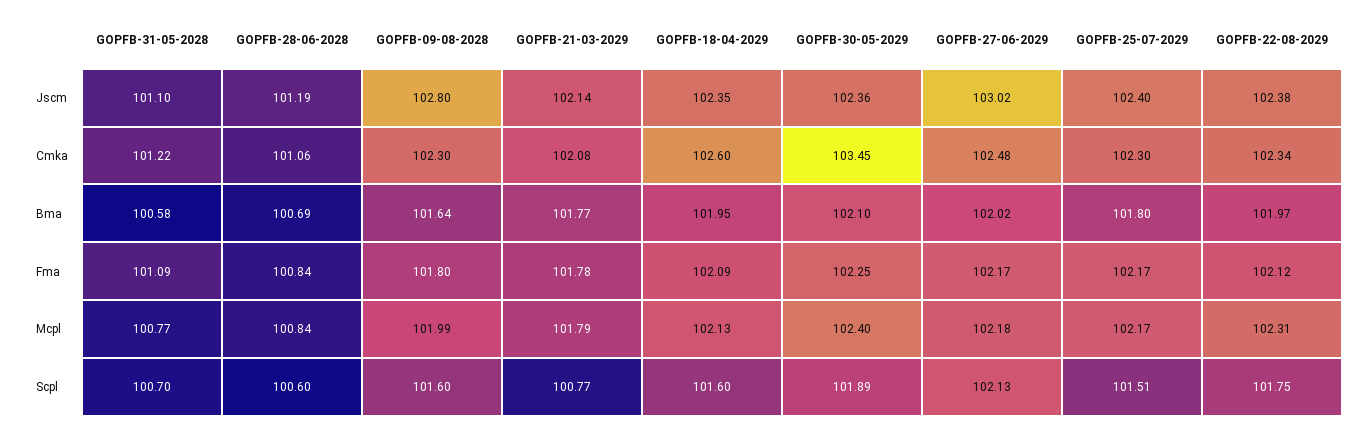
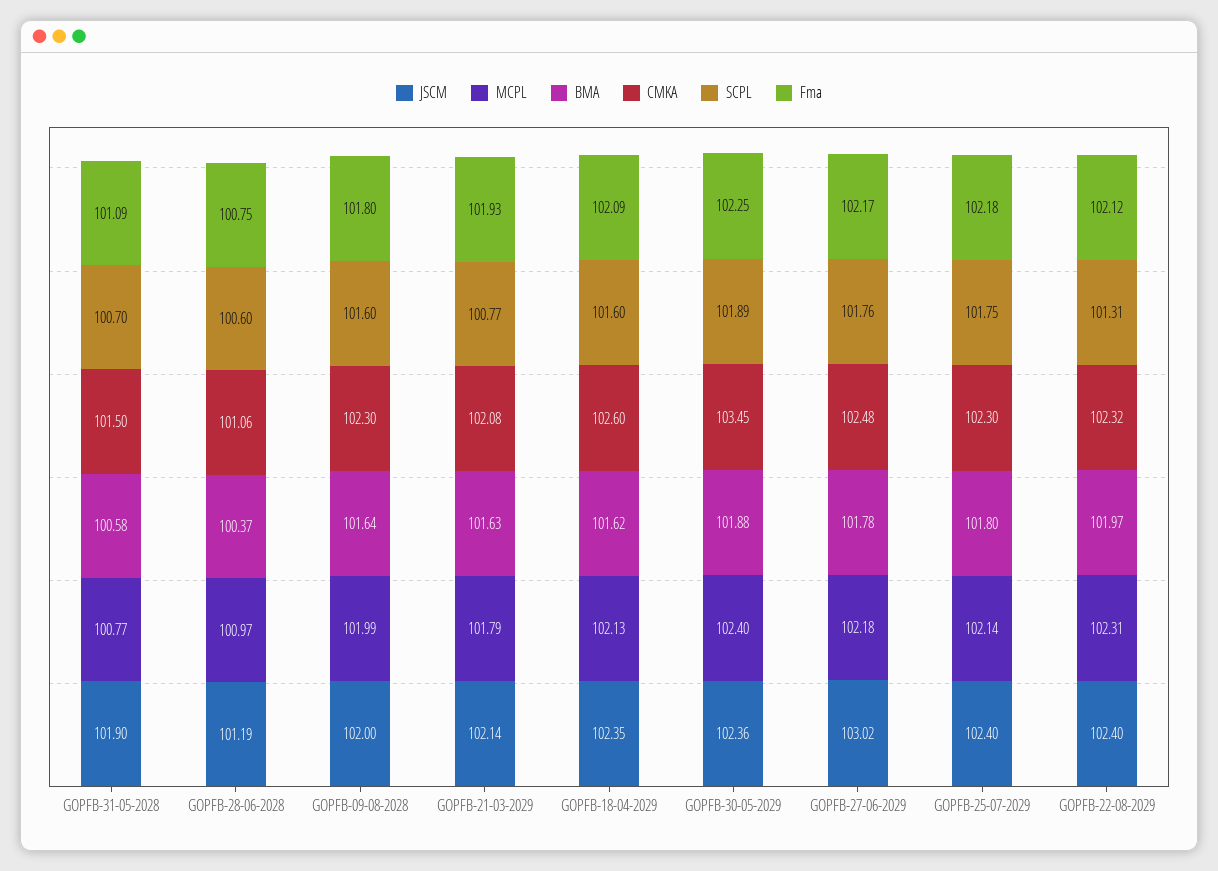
  {
    "Jscm": {
-     "GOPFB-31-05-2028": 101.1,
+     "GOPFB-31-05-2028": 101.9,
      "GOPFB-28-06-2028": 101.19,
-     "GOPFB-09-08-2028": 102.8,
+     "GOPFB-09-08-2028": 102,
      "GOPFB-21-03-2029": 102.14,
      "GOPFB-18-04-2029": 102.35,
      "GOPFB-30-05-2029": 102.36,
      "GOPFB-27-06-2029": 103.02,
      "GOPFB-25-07-2029": 102.4,
-     "GOPFB-22-08-2029": 102.38
+     "GOPFB-22-08-2029": 102.4
    },
    "Cmka": {
-     "GOPFB-31-05-2028": 101.22,
+     "GOPFB-31-05-2028": 101.5,
      "GOPFB-28-06-2028": 101.06,
      "GOPFB-09-08-2028": 102.3,
      "GOPFB-21-03-2029": 102.08,
      "GOPFB-18-04-2029": 102.6,
      "GOPFB-30-05-2029": 103.45,
      "GOPFB-27-06-2029": 102.48,
      "GOPFB-25-07-2029": 102.3,
-     "GOPFB-22-08-2029": 102.34
+     "GOPFB-22-08-2029": 102.32
    },
    "Bma": {
      "GOPFB-31-05-2028": 100.58,
-     "GOPFB-28-06-2028": 100.69,
+     "GOPFB-28-06-2028": 100.37,
      "GOPFB-09-08-2028": 101.64,
-     "GOPFB-21-03-2029": 101.77,
+     "GOPFB-21-03-2029": 101.63,
-     "GOPFB-18-04-2029": 101.95,
+     "GOPFB-18-04-2029": 101.62,
-     "GOPFB-30-05-2029": 102.1,
+     "GOPFB-30-05-2029": 101.88,
-     "GOPFB-27-06-2029": 102.02,
+     "GOPFB-27-06-2029": 101.78,
      "GOPFB-25-07-2029": 101.8,
      "GOPFB-22-08-2029": 101.97
    },
    "Fma": {
      "GOPFB-31-05-2028": 101.09,
-     "GOPFB-28-06-2028": 100.84,
+     "GOPFB-28-06-2028": 100.75,
      "GOPFB-09-08-2028": 101.8,
-     "GOPFB-21-03-2029": 101.78,
+     "GOPFB-21-03-2029": 101.93,
      "GOPFB-18-04-2029": 102.09,
      "GOPFB-30-05-2029": 102.25,
      "GOPFB-27-06-2029": 102.17,
-     "GOPFB-25-07-2029": 102.17,
+     "GOPFB-25-07-2029": 102.18,
      "GOPFB-22-08-2029": 102.12
    },
    "Mcpl": {
      "GOPFB-31-05-2028": 100.77,
-     "GOPFB-28-06-2028": 100.84,
+     "GOPFB-28-06-2028": 100.97,
      "GOPFB-09-08-2028": 101.99,
      "GOPFB-21-03-2029": 101.79,
      "GOPFB-18-04-2029": 102.13,
      "GOPFB-30-05-2029": 102.4,
      "GOPFB-27-06-2029": 102.18,
-     "GOPFB-25-07-2029": 102.17,
+     "GOPFB-25-07-2029": 102.14,
      "GOPFB-22-08-2029": 102.31
    },
    "Scpl": {
      "GOPFB-31-05-2028": 100.7,
      "GOPFB-28-06-2028": 100.6,
      "GOPFB-09-08-2028": 101.6,
      "GOPFB-21-03-2029": 100.77,
      "GOPFB-18-04-2029": 101.6,
      "GOPFB-30-05-2029": 101.89,
-     "GOPFB-27-06-2029": 102.13,
+     "GOPFB-27-06-2029": 101.76,
-     "GOPFB-25-07-2029": 101.51,
+     "GOPFB-25-07-2029": 101.75,
-     "GOPFB-22-08-2029": 101.75
+     "GOPFB-22-08-2029": 101.31
    }
  }

